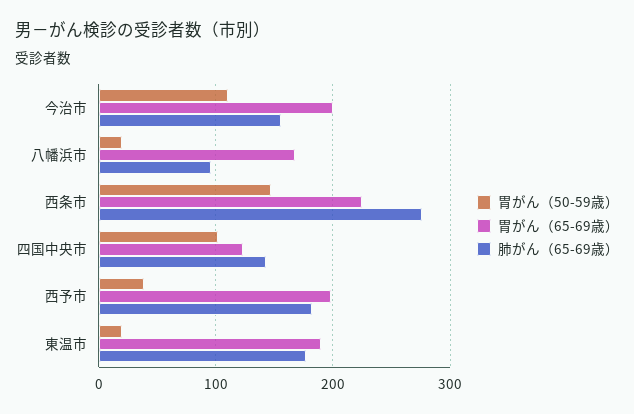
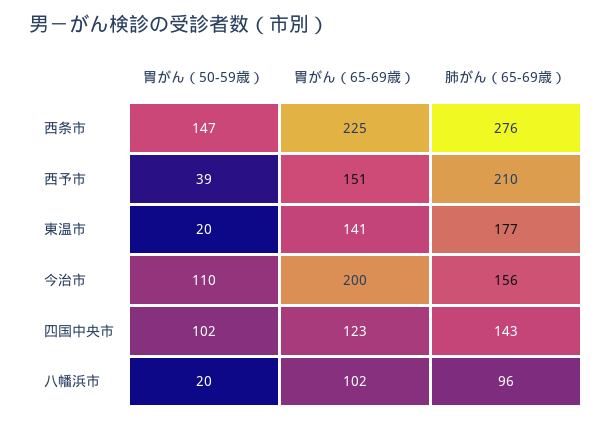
  {
    "胃がん（50-59歳）": {
      "今治市": 110,
      "八幡浜市": 20,
      "西条市": 147,
      "四国中央市": 102,
      "西予市": 39,
      "東温市": 20
    },
    "胃がん（65-69歳）": {
      "今治市": 200,
-     "八幡浜市": 170,
+     "八幡浜市": 102,
      "西条市": 225,
      "四国中央市": 123,
-     "西予市": 200,
+     "西予市": 151,
-     "東温市": 190
+     "東温市": 141
    },
    "肺がん（65-69歳）": {
      "今治市": 156,
      "八幡浜市": 96,
      "西条市": 276,
      "四国中央市": 143,
-     "西予市": 180,
+     "西予市": 210,
      "東温市": 177
    }
  }

